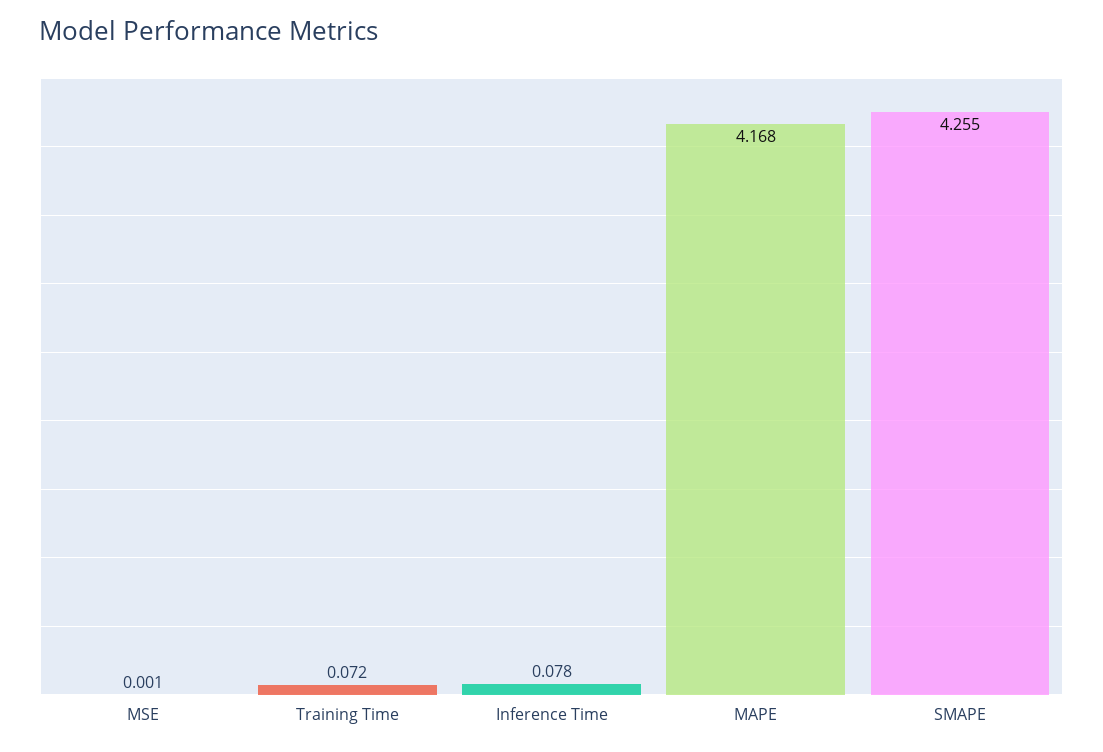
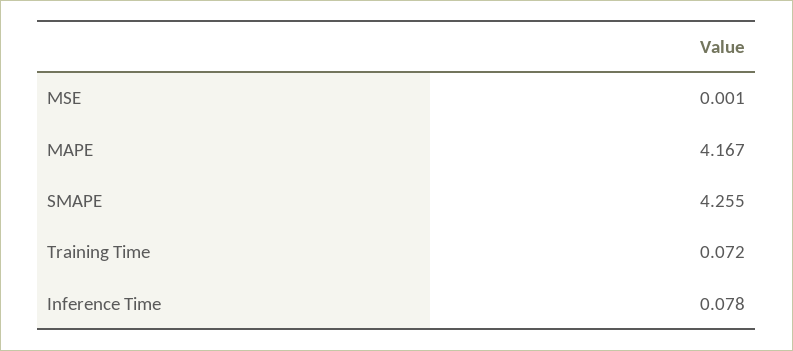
  {
    "MSE": 0.001,
    "Training Time": 0.072,
    "Inference Time": 0.078,
-   "MAPE": 4.168,
+   "MAPE": 4.167,
    "SMAPE": 4.255
  }

